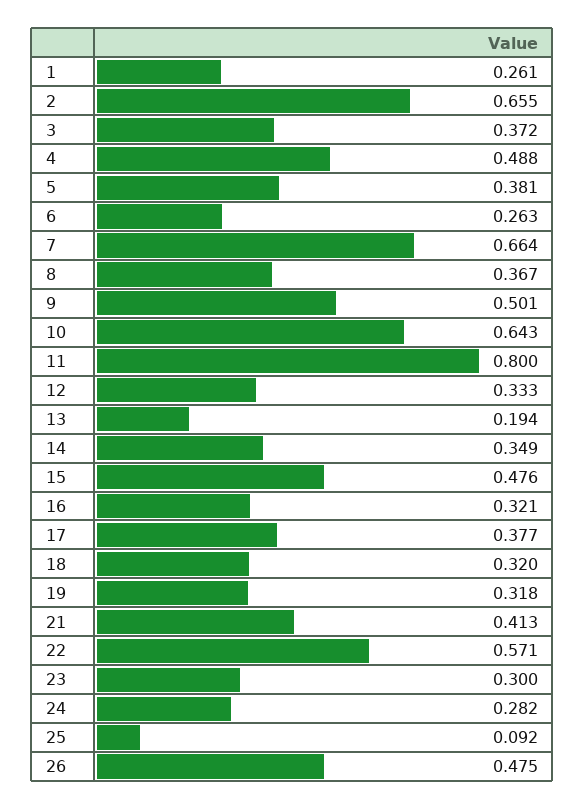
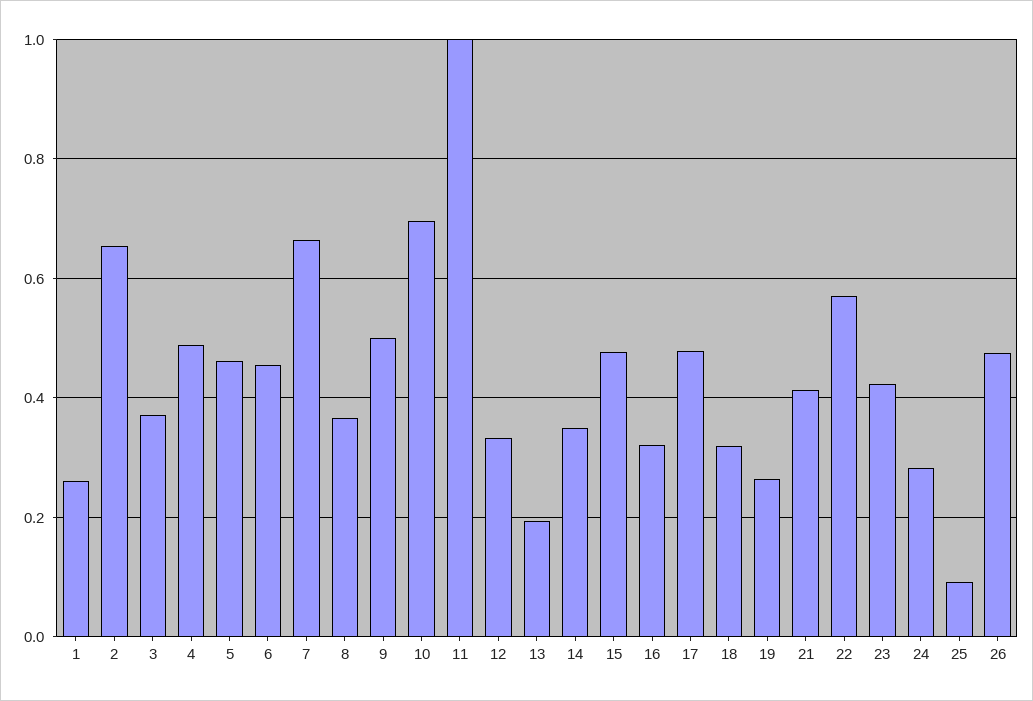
  {
    "1": 0.261,
    "2": 0.655,
    "3": 0.372,
    "4": 0.488,
-   "5": 0.381,
+   "5": 0.46,
-   "6": 0.263,
+   "6": 0.46,
    "7": 0.664,
    "8": 0.367,
    "9": 0.501,
-   "10": 0.643,
+   "10": 0.7,
-   "11": 0.8,
+   "11": 1,
    "12": 0.333,
    "13": 0.194,
    "14": 0.349,
    "15": 0.476,
    "16": 0.321,
-   "17": 0.377,
+   "17": 0.48,
    "18": 0.32,
-   "19": 0.318,
+   "19": 0.26,
    "21": 0.413,
    "22": 0.571,
-   "23": 0.3,
+   "23": 0.42,
    "24": 0.282,
    "25": 0.092,
    "26": 0.475
  }

